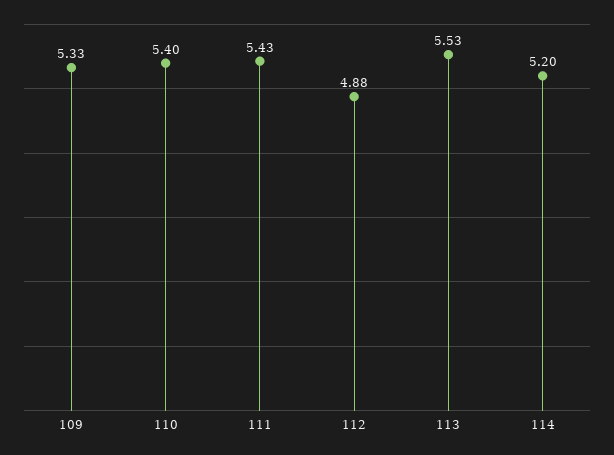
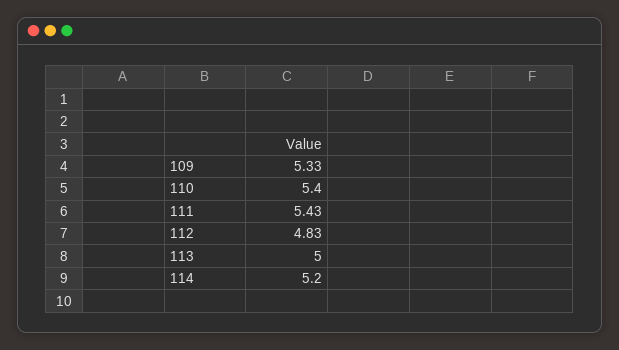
  {
    "109": 5.33,
    "110": 5.4,
    "111": 5.43,
-   "112": 4.88,
+   "112": 4.83,
-   "113": 5.53,
+   "113": 5,
    "114": 5.2
  }

